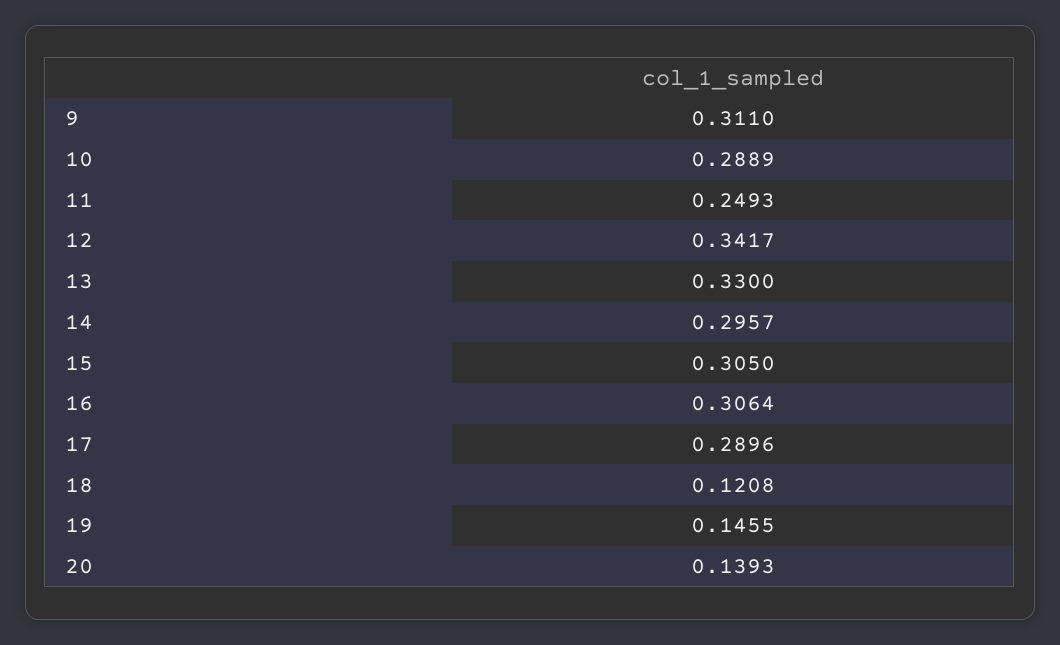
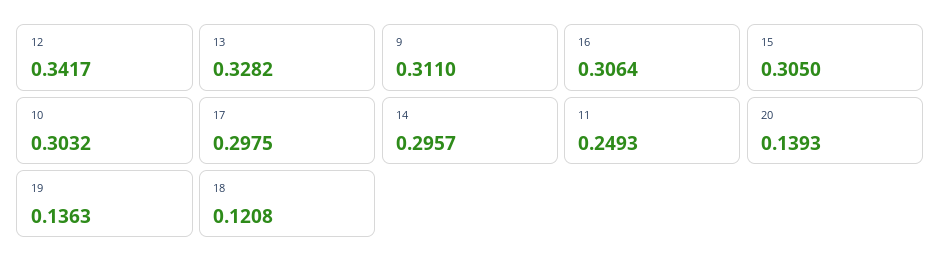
  {
    "9": 0.311,
-   "10": 0.2889,
+   "10": 0.3032,
    "11": 0.2493,
    "12": 0.3417,
-   "13": 0.33,
+   "13": 0.3282,
    "14": 0.2957,
    "15": 0.305,
    "16": 0.3064,
-   "17": 0.2896,
+   "17": 0.2975,
    "18": 0.1208,
-   "19": 0.1455,
+   "19": 0.1363,
    "20": 0.1393
  }

